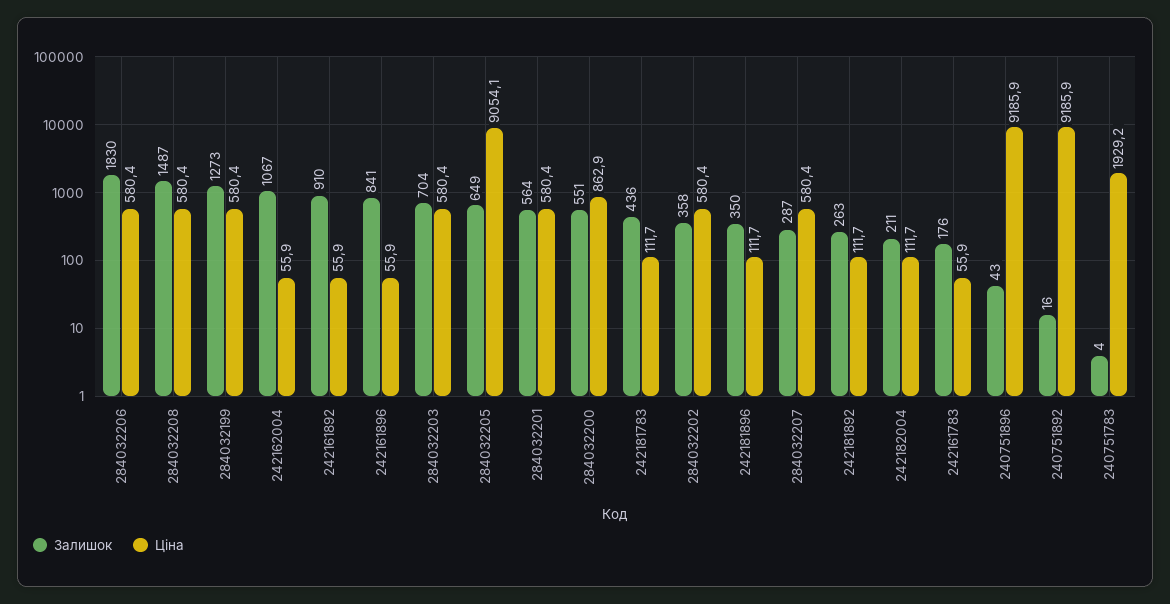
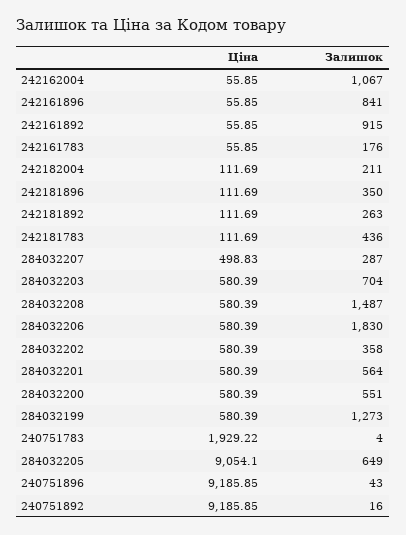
  {
    "Залишок": {
      "284032206": 1830,
      "284032208": 1487,
      "284032199": 1273,
      "242162004": 1067,
-     "242161892": 910,
+     "242161892": 915,
      "242161896": 841,
      "284032203": 704,
      "284032205": 649,
      "284032201": 564,
      "284032200": 551,
      "242181783": 436,
      "284032202": 358,
      "242181896": 350,
      "284032207": 287,
      "242181892": 263,
      "242182004": 211,
      "242161783": 176,
      "240751896": 43,
      "240751892": 16,
      "240751783": 4
    },
    "Ціна": {
      "284032206": 580.39,
      "284032208": 580.39,
      "284032199": 580.39,
      "242162004": 55.85,
      "242161892": 55.85,
      "242161896": 55.85,
      "284032203": 580.39,
      "284032205": 9054.1,
      "284032201": 580.39,
-     "284032200": 862.9,
+     "284032200": 580.39,
      "242181783": 111.69,
      "284032202": 580.39,
      "242181896": 111.69,
-     "284032207": 580.4,
+     "284032207": 498.83,
      "242181892": 111.69,
      "242182004": 111.69,
      "242161783": 55.85,
      "240751896": 9185.85,
      "240751892": 9185.85,
      "240751783": 1929.22
    }
  }

